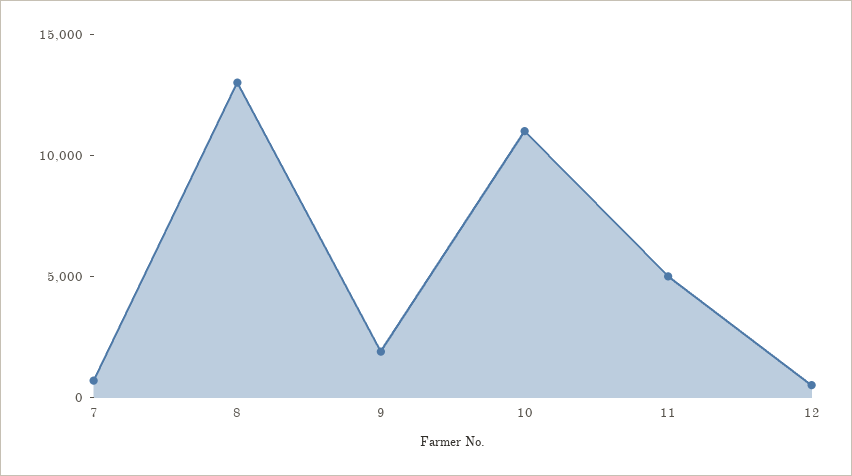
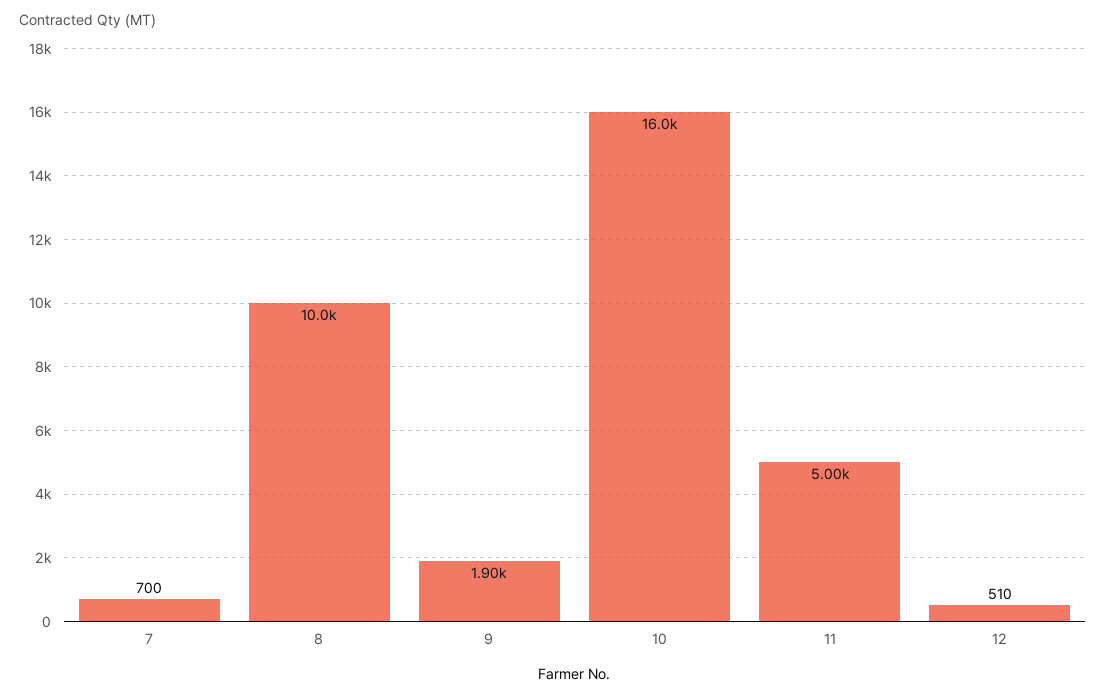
  {
    "7": 700,
-   "8": 13000,
+   "8": 10000,
    "9": 1900,
-   "10": 11000,
+   "10": 16000,
    "11": 5000,
    "12": 510
  }

